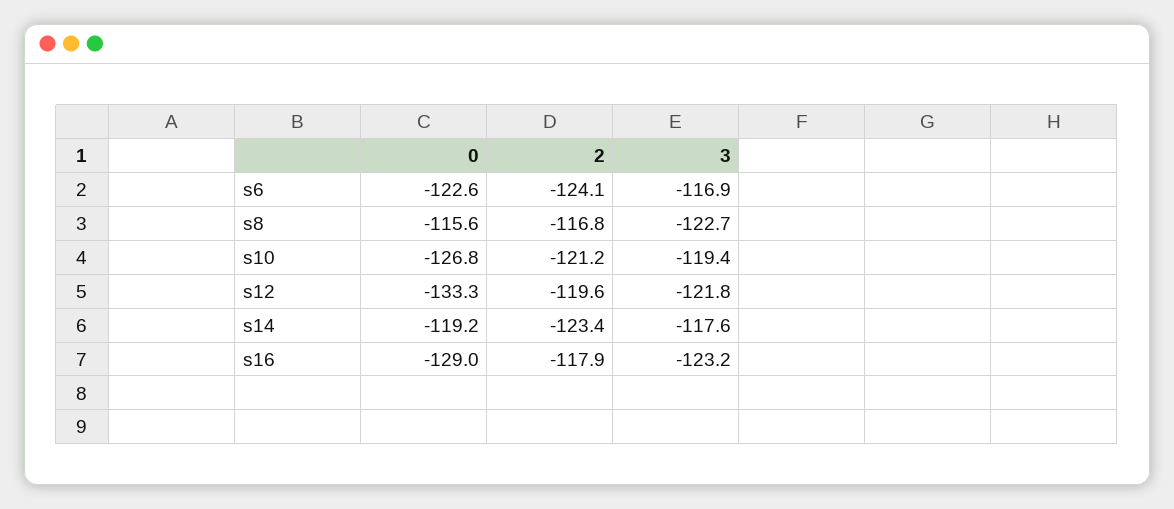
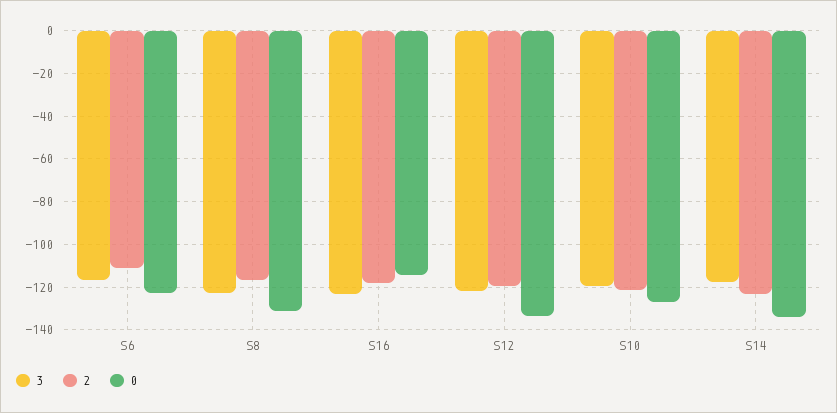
  {
    "0": {
      "s6": -122.6,
-     "s8": -115.6,
+     "s8": -130,
      "s10": -126.8,
      "s12": -133.3,
-     "s14": -119.2,
+     "s14": -135,
-     "s16": -129
+     "s16": -115
    },
    "2": {
-     "s6": -124.1,
+     "s6": -110,
      "s8": -116.8,
      "s10": -121.2,
      "s12": -119.6,
      "s14": -123.4,
      "s16": -117.9
    },
    "3": {
      "s6": -116.9,
      "s8": -122.7,
      "s10": -119.4,
      "s12": -121.8,
      "s14": -117.6,
      "s16": -123.2
    }
  }

